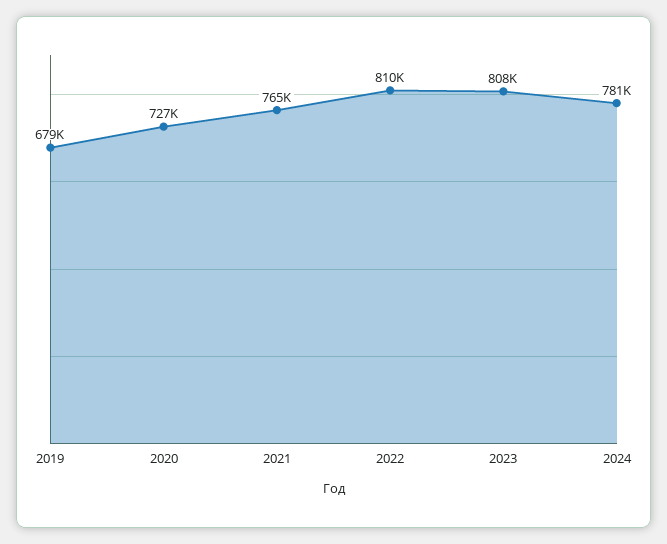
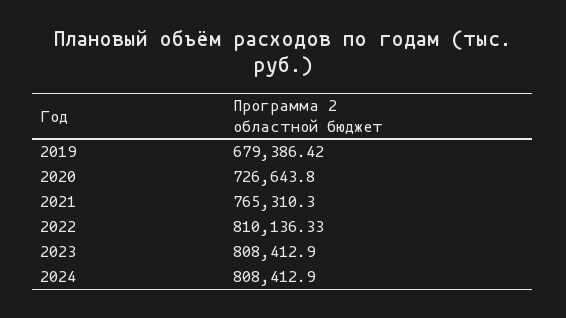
  {
    "2019": 679386.42,
    "2020": 726643.8,
    "2021": 765310.3,
    "2022": 810136.33,
    "2023": 808412.9,
-   "2024": 781000
+   "2024": 808412.9
  }

